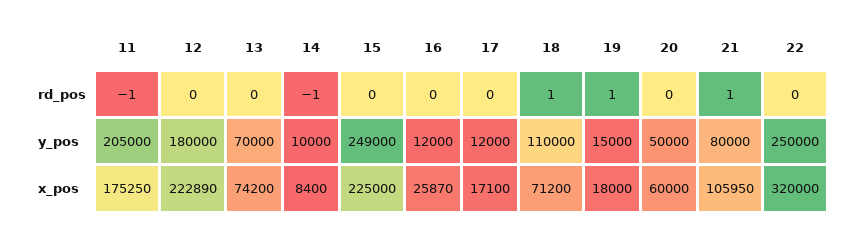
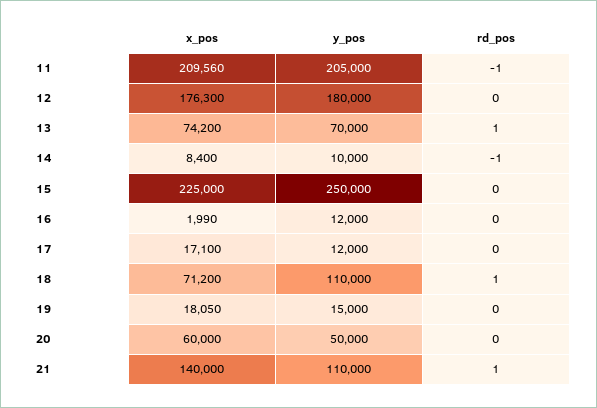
  {
    "11": {
      "rd_pos": -1,
      "y_pos": 205000,
-     "x_pos": 175250
+     "x_pos": 209560
    },
    "12": {
      "rd_pos": 0,
      "y_pos": 180000,
-     "x_pos": 222890
+     "x_pos": 176300
    },
    "13": {
-     "rd_pos": 0,
+     "rd_pos": 1,
      "y_pos": 70000,
      "x_pos": 74200
    },
    "14": {
      "rd_pos": -1,
      "y_pos": 10000,
      "x_pos": 8400
    },
    "15": {
      "rd_pos": 0,
-     "y_pos": 249000,
+     "y_pos": 250000,
      "x_pos": 225000
    },
    "16": {
      "rd_pos": 0,
      "y_pos": 12000,
-     "x_pos": 25870
+     "x_pos": 1990
    },
    "17": {
      "rd_pos": 0,
      "y_pos": 12000,
      "x_pos": 17100
    },
    "18": {
      "rd_pos": 1,
      "y_pos": 110000,
      "x_pos": 71200
    },
    "19": {
-     "rd_pos": 1,
+     "rd_pos": 0,
      "y_pos": 15000,
-     "x_pos": 18000
+     "x_pos": 18050
    },
    "20": {
      "rd_pos": 0,
      "y_pos": 50000,
      "x_pos": 60000
    },
    "21": {
      "rd_pos": 1,
-     "y_pos": 80000,
+     "y_pos": 110000,
-     "x_pos": 105950
+     "x_pos": 140000
-   },
+   }
-   "22": {
-     "rd_pos": 0,
-     "y_pos": 250000,
-     "x_pos": 320000
-   }
  }

